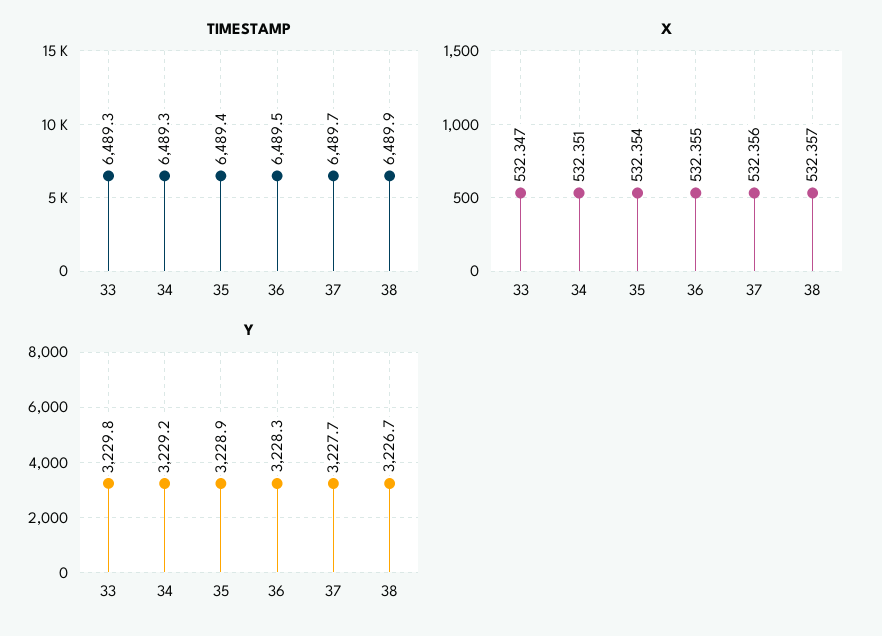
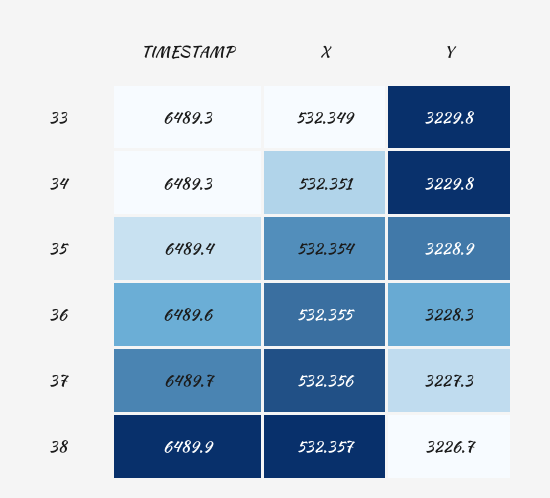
  {
    "TIMESTAMP": {
      "33": 6489.3,
      "34": 6489.3,
      "35": 6489.4,
-     "36": 6489.5,
+     "36": 6489.6,
      "37": 6489.7,
      "38": 6489.9
    },
    "X": {
-     "33": 532.347,
+     "33": 532.349,
      "34": 532.351,
      "35": 532.354,
      "36": 532.355,
      "37": 532.356,
      "38": 532.357
    },
    "Y": {
      "33": 3229.8,
-     "34": 3229.2,
+     "34": 3229.8,
      "35": 3228.9,
      "36": 3228.3,
-     "37": 3227.7,
+     "37": 3227.3,
      "38": 3226.7
    }
  }

